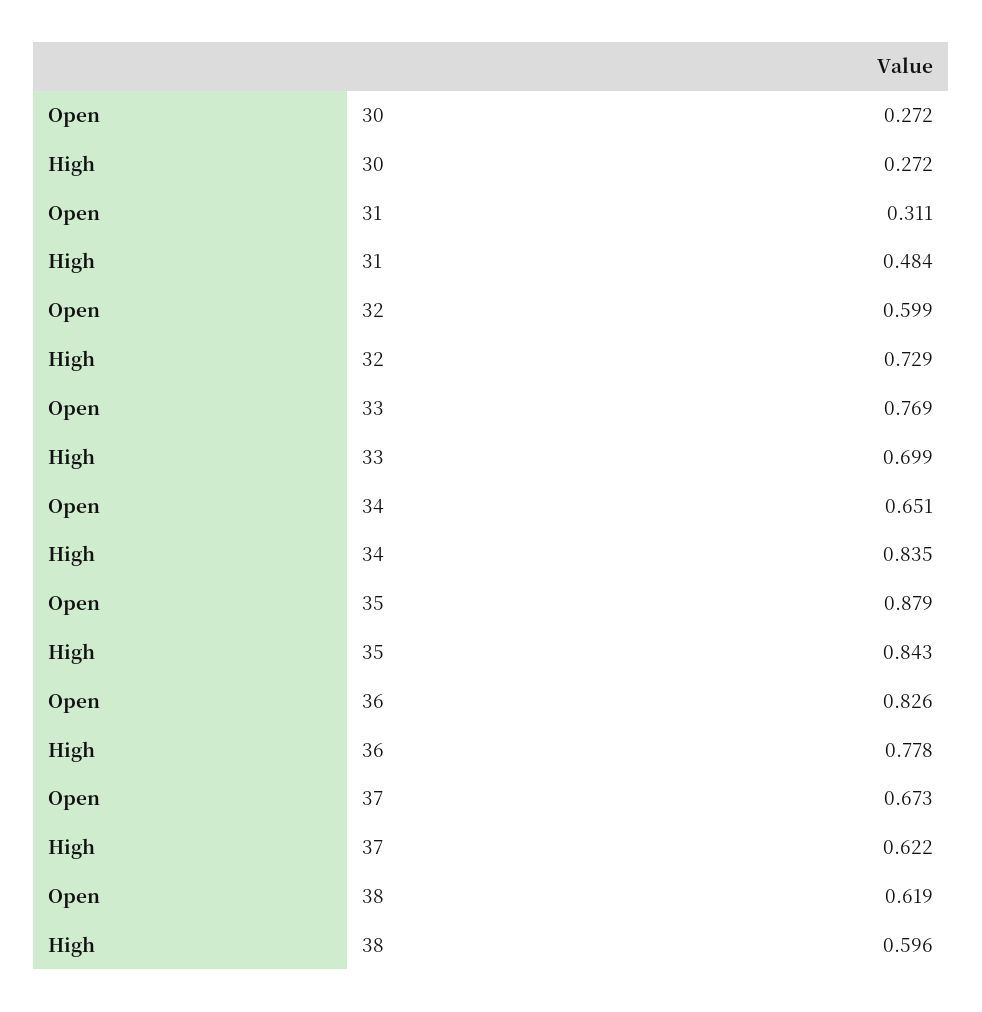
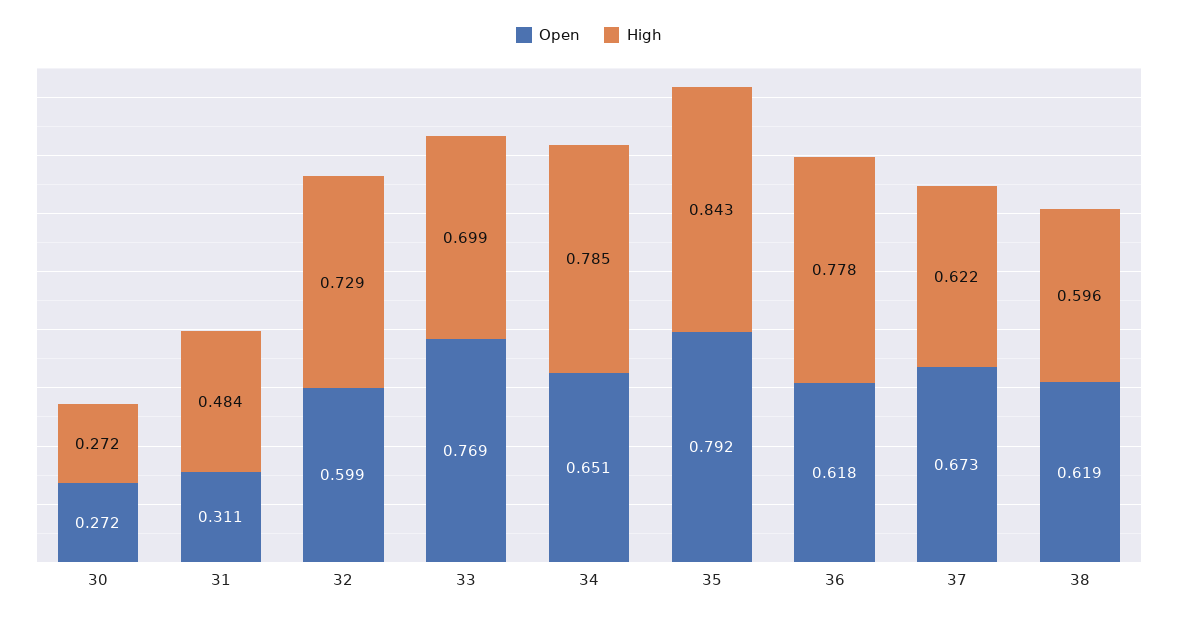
  {
    "Open": {
      "30": 0.272,
      "31": 0.311,
      "32": 0.599,
      "33": 0.769,
      "34": 0.651,
-     "35": 0.879,
+     "35": 0.792,
-     "36": 0.826,
+     "36": 0.618,
      "37": 0.673,
      "38": 0.619
    },
    "High": {
      "30": 0.272,
      "31": 0.484,
      "32": 0.729,
      "33": 0.699,
-     "34": 0.835,
+     "34": 0.785,
      "35": 0.843,
      "36": 0.778,
      "37": 0.622,
      "38": 0.596
    }
  }

